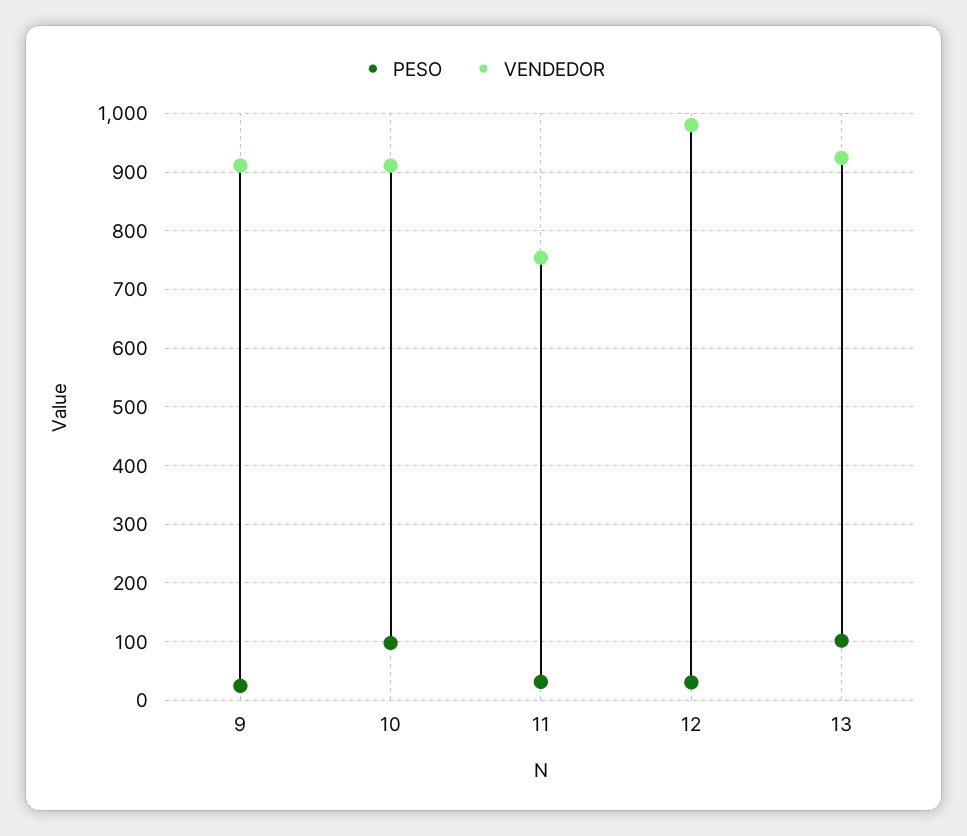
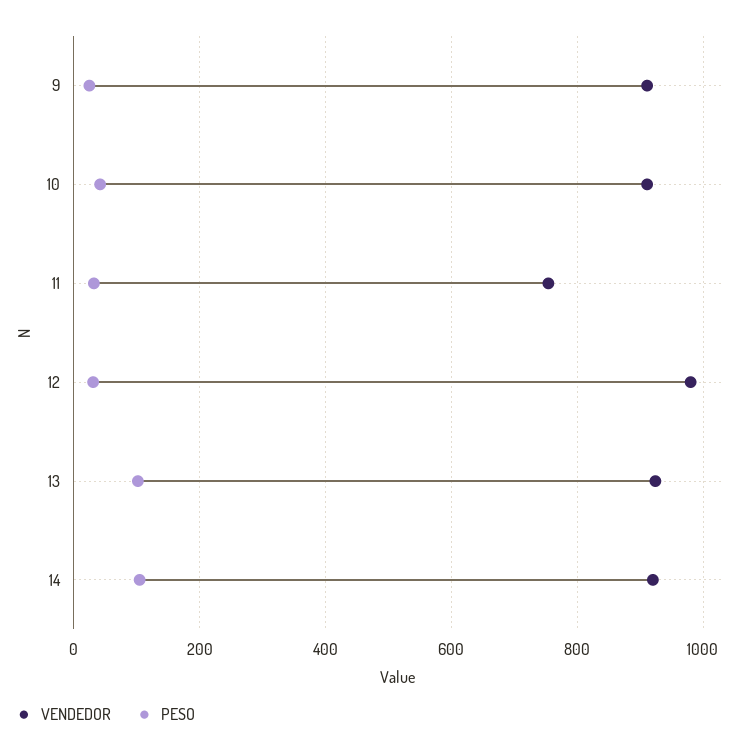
  {
    "PESO": {
      "9": 20,
-     "10": 100,
+     "10": 40,
      "11": 40,
      "12": 40,
-     "13": 100
+     "13": 100,
+     "14": 100
    },
    "VENDEDOR": {
      "9": 920,
      "10": 920,
      "11": 760,
      "12": 980,
-     "13": 920
+     "13": 920,
+     "14": 920
    }
  }

